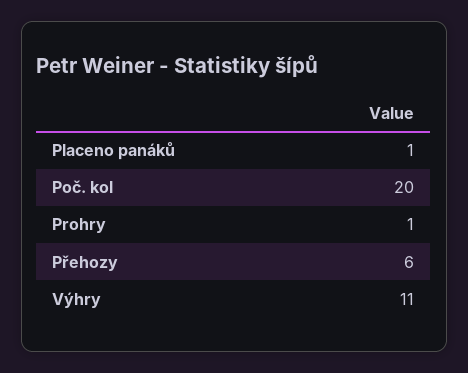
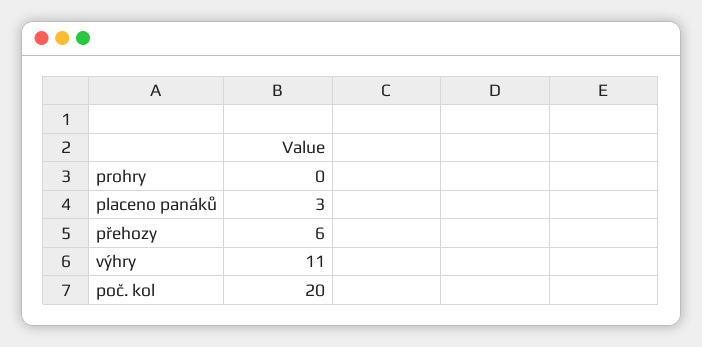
  {
-   "Placeno panáků": 1,
+   "Placeno panáků": 3,
    "Poč. kol": 20,
-   "Prohry": 1,
+   "Prohry": 0,
    "Přehozy": 6,
    "Výhry": 11
  }

